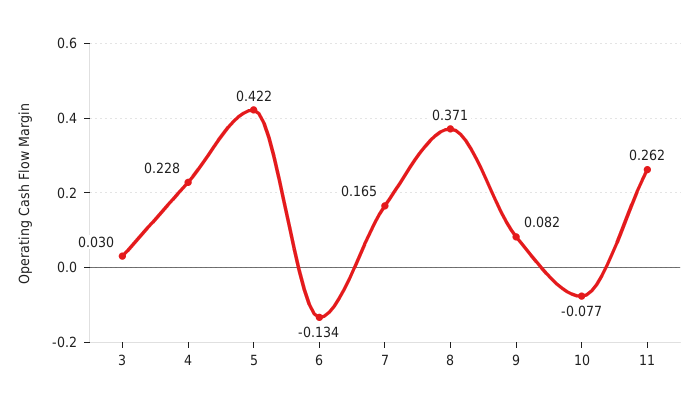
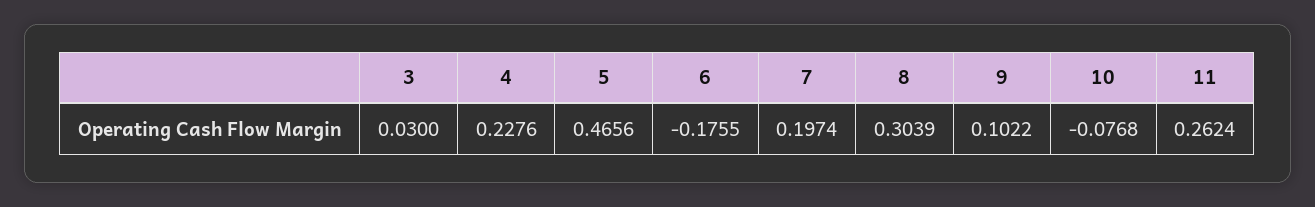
  {
    "3": 0.03,
    "4": 0.2276,
-   "5": 0.422,
+   "5": 0.4656,
-   "6": -0.134,
+   "6": -0.1755,
-   "7": 0.165,
+   "7": 0.1974,
-   "8": 0.371,
+   "8": 0.3039,
-   "9": 0.082,
+   "9": 0.1022,
    "10": -0.0768,
    "11": 0.2624
  }

